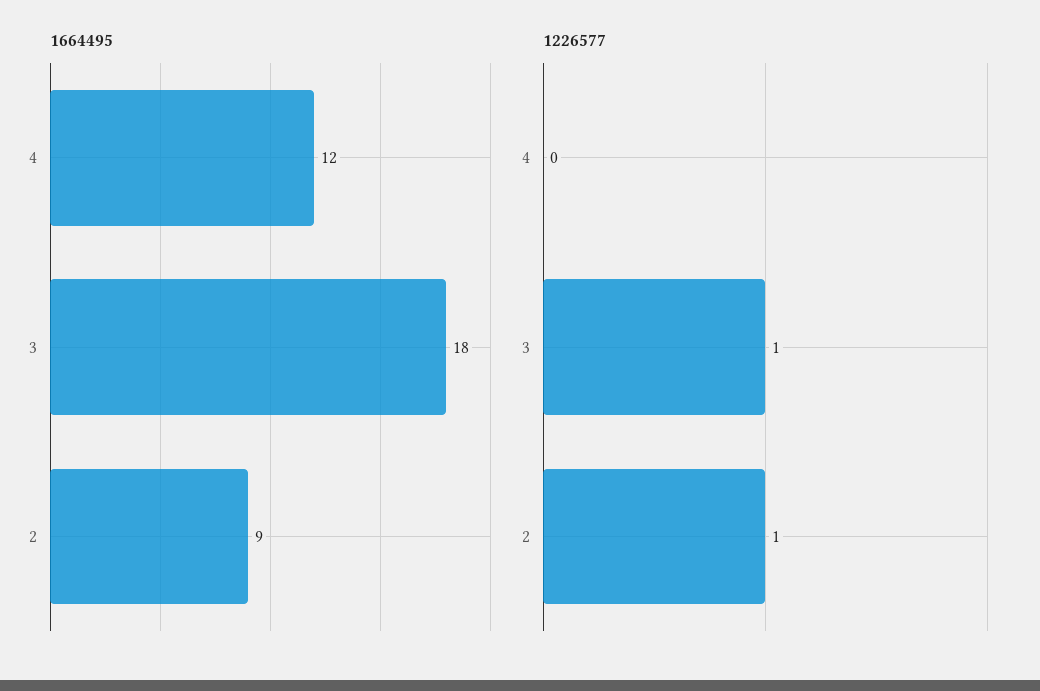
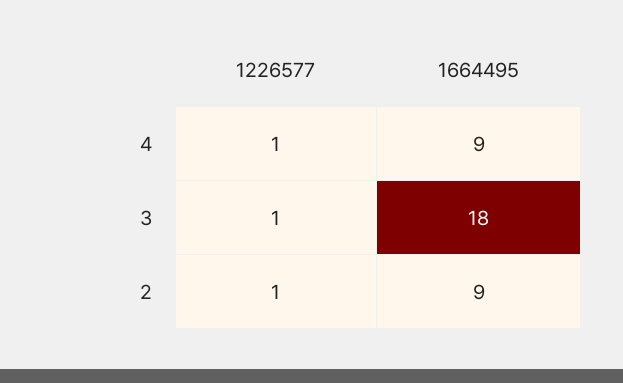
  {
    "1664495": {
-     "4": 12,
+     "4": 9,
      "3": 18,
      "2": 9
    },
    "1226577": {
-     "4": 0,
+     "4": 1,
      "3": 1,
      "2": 1
    }
  }

